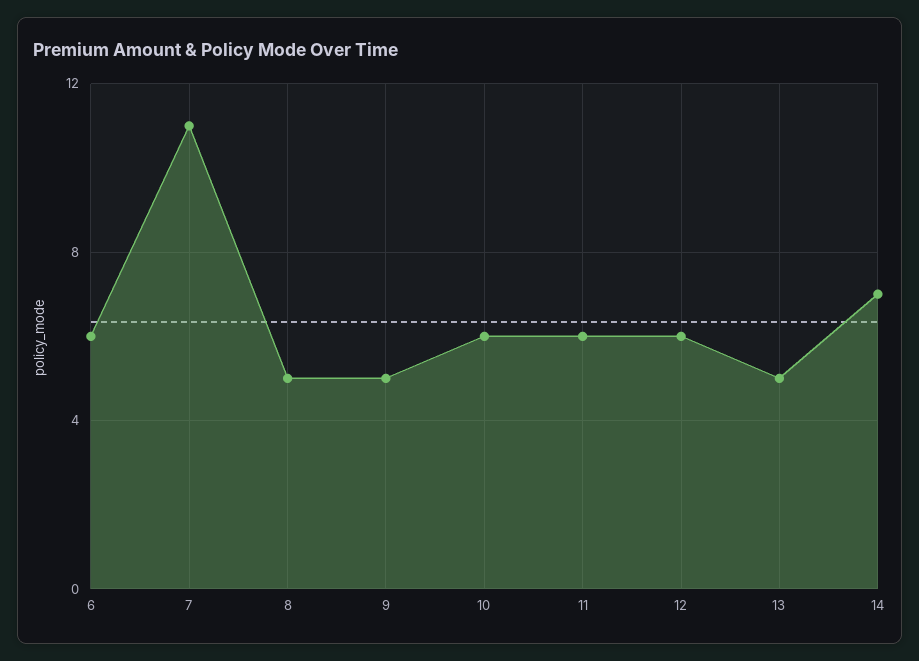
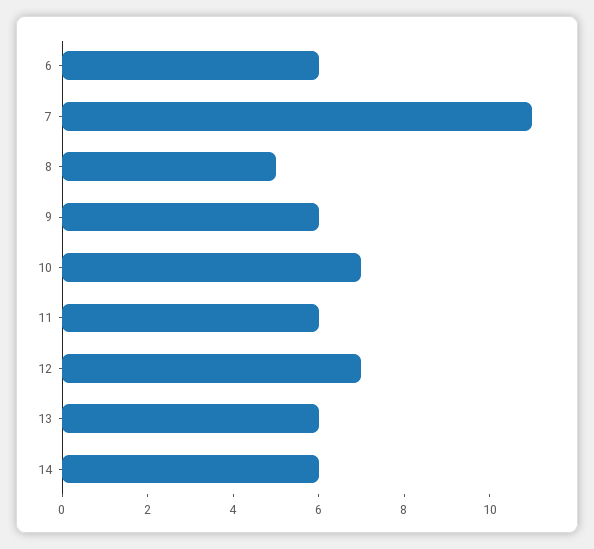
  {
    "6": 6,
    "7": 11,
    "8": 5,
-   "9": 5,
+   "9": 6,
-   "10": 6,
+   "10": 7,
    "11": 6,
-   "12": 6,
+   "12": 7,
-   "13": 5,
+   "13": 6,
-   "14": 7
+   "14": 6
  }

